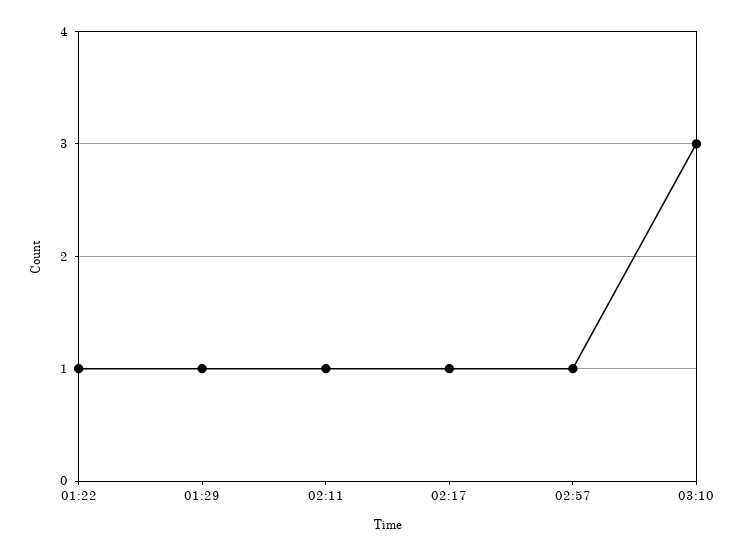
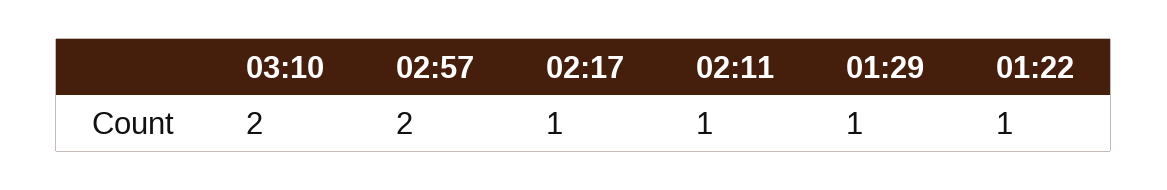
  {
    "01:22": 1,
    "01:29": 1,
    "02:11": 1,
    "02:17": 1,
-   "02:57": 1,
+   "02:57": 2,
-   "03:10": 3
+   "03:10": 2
  }

